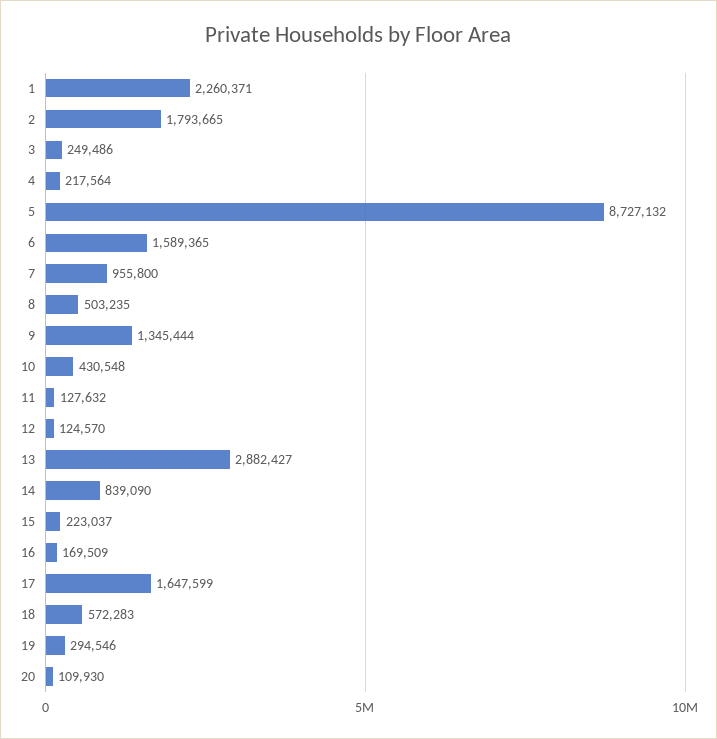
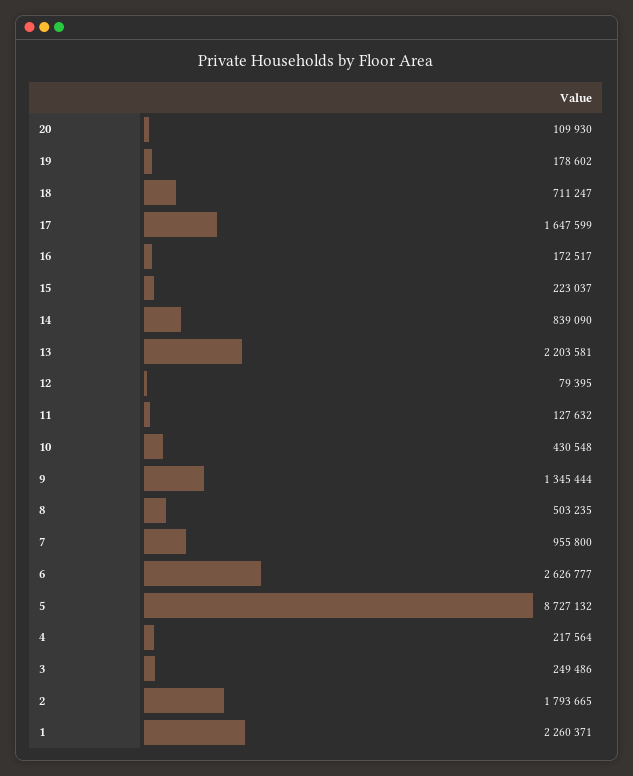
  {
    "1": 2260371,
    "2": 1793665,
    "3": 249486,
    "4": 217564,
    "5": 8727132,
-   "6": 1589365,
+   "6": 2626777,
    "7": 955800,
    "8": 503235,
    "9": 1345444,
    "10": 430548,
    "11": 127632,
-   "12": 124570,
+   "12": 79395,
-   "13": 2882427,
+   "13": 2203581,
    "14": 839090,
    "15": 223037,
-   "16": 169509,
+   "16": 172517,
    "17": 1647599,
-   "18": 572283,
+   "18": 711247,
-   "19": 294546,
+   "19": 178602,
    "20": 109930
  }

